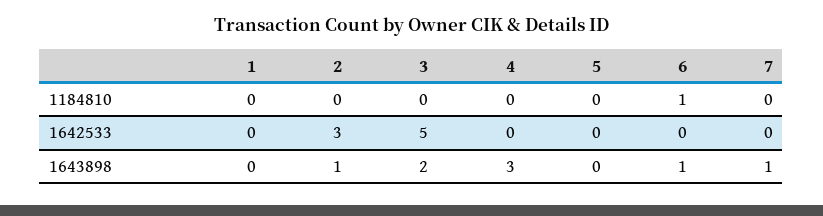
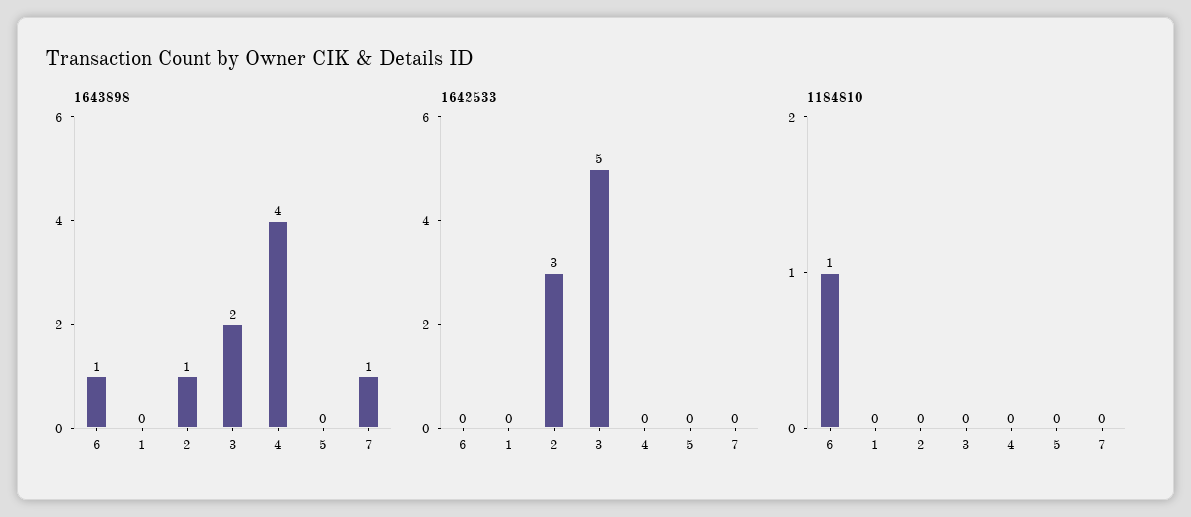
  {
    "1184810": {
      "1": 0,
      "2": 0,
      "3": 0,
      "4": 0,
      "5": 0,
      "6": 1,
      "7": 0
    },
    "1642533": {
      "1": 0,
      "2": 3,
      "3": 5,
      "4": 0,
      "5": 0,
      "6": 0,
      "7": 0
    },
    "1643898": {
      "1": 0,
      "2": 1,
      "3": 2,
-     "4": 3,
+     "4": 4,
      "5": 0,
      "6": 1,
      "7": 1
    }
  }

